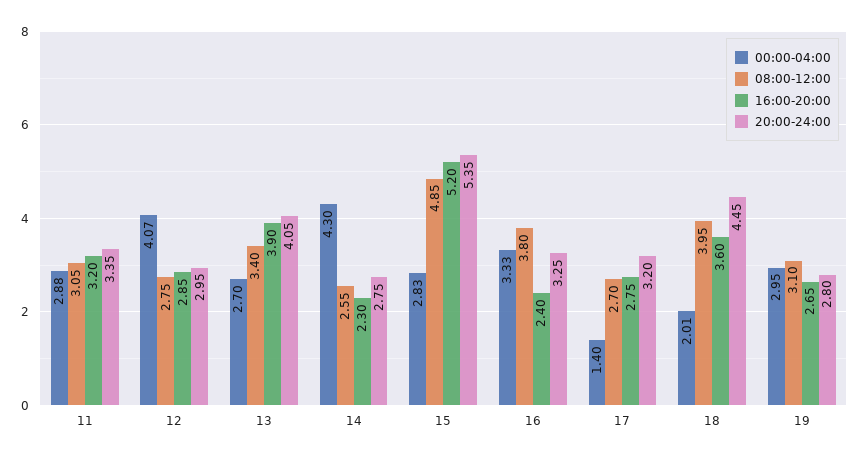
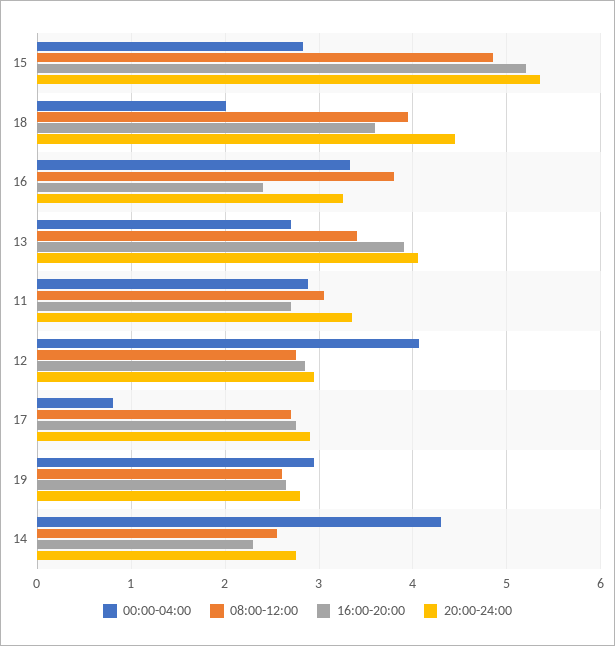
  {
    "00:00-04:00": {
      "11": 2.88,
      "12": 4.07,
      "13": 2.7,
      "14": 4.3,
      "15": 2.83,
      "16": 3.33,
-     "17": 1.4,
+     "17": 0.8,
      "18": 2.01,
      "19": 2.95
    },
    "08:00-12:00": {
      "11": 3.05,
      "12": 2.75,
      "13": 3.4,
      "14": 2.55,
      "15": 4.85,
      "16": 3.8,
      "17": 2.7,
      "18": 3.95,
-     "19": 3.1
+     "19": 2.6
    },
    "16:00-20:00": {
-     "11": 3.2,
+     "11": 2.7,
      "12": 2.85,
      "13": 3.9,
      "14": 2.3,
      "15": 5.2,
      "16": 2.4,
      "17": 2.75,
      "18": 3.6,
      "19": 2.65
    },
    "20:00-24:00": {
      "11": 3.35,
      "12": 2.95,
      "13": 4.05,
      "14": 2.75,
      "15": 5.35,
      "16": 3.25,
-     "17": 3.2,
+     "17": 2.9,
      "18": 4.45,
      "19": 2.8
    }
  }

